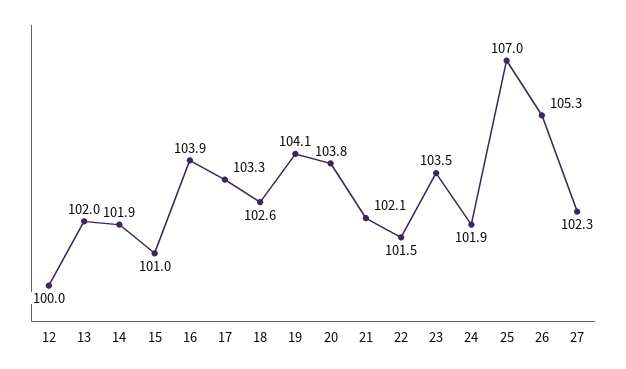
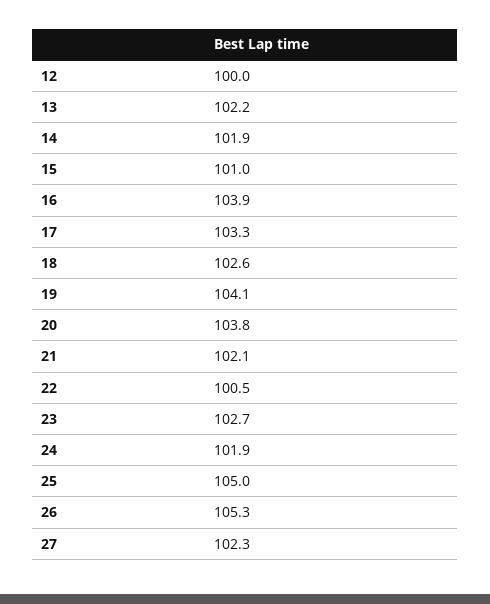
  {
    "12": 100,
-   "13": 102,
+   "13": 102.2,
    "14": 101.9,
    "15": 101,
    "16": 103.9,
    "17": 103.3,
    "18": 102.6,
    "19": 104.1,
    "20": 103.8,
    "21": 102.1,
-   "22": 101.5,
+   "22": 100.5,
-   "23": 103.5,
+   "23": 102.7,
    "24": 101.9,
-   "25": 107,
+   "25": 105,
    "26": 105.3,
    "27": 102.3
  }

